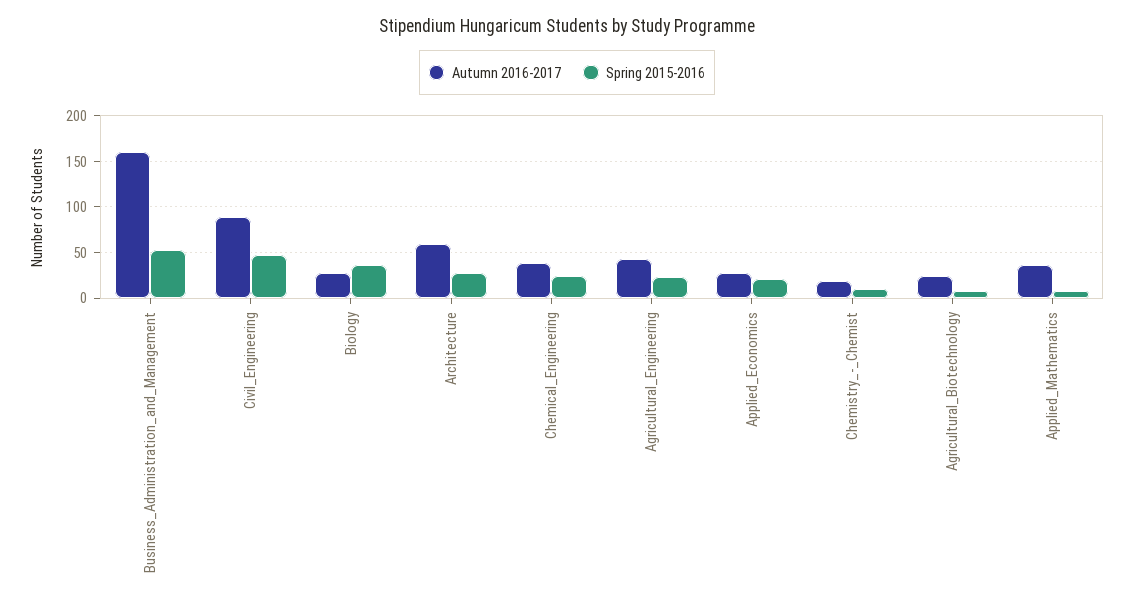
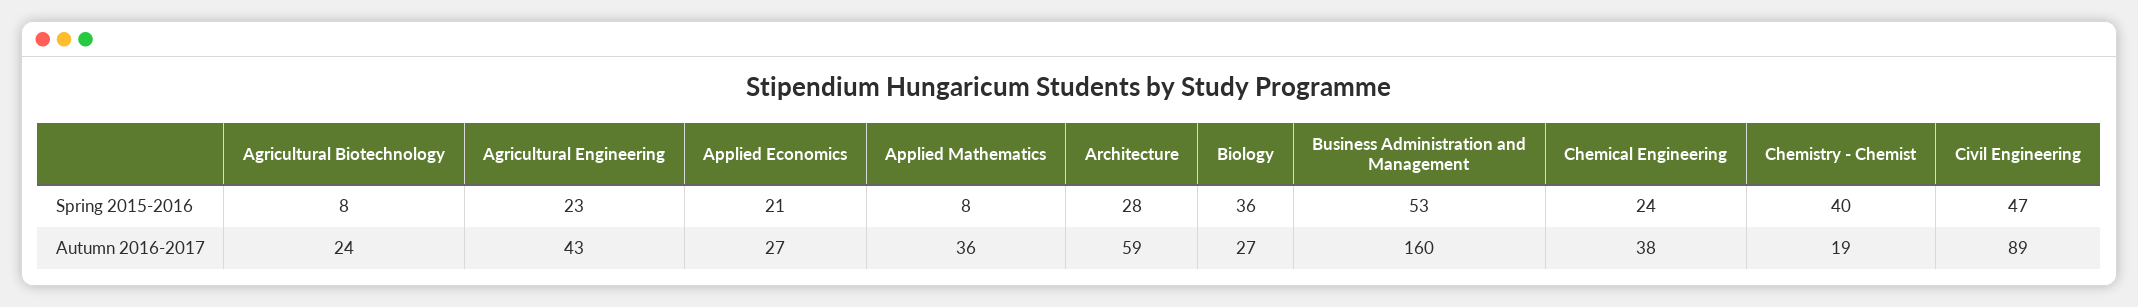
  {
    "Autumn 2016-2017": {
      "Business_Administration_and_Management": 160,
      "Civil_Engineering": 89,
      "Biology": 27,
      "Architecture": 59,
      "Chemical_Engineering": 38,
      "Agricultural_Engineering": 43,
      "Applied_Economics": 27,
      "Chemistry_-_Chemist": 19,
      "Agricultural_Biotechnology": 24,
      "Applied_Mathematics": 36
    },
    "Spring 2015-2016": {
      "Business_Administration_and_Management": 53,
      "Civil_Engineering": 47,
      "Biology": 36,
      "Architecture": 28,
      "Chemical_Engineering": 24,
      "Agricultural_Engineering": 23,
      "Applied_Economics": 21,
-     "Chemistry_-_Chemist": 10,
+     "Chemistry_-_Chemist": 40,
      "Agricultural_Biotechnology": 8,
      "Applied_Mathematics": 8
    }
  }

